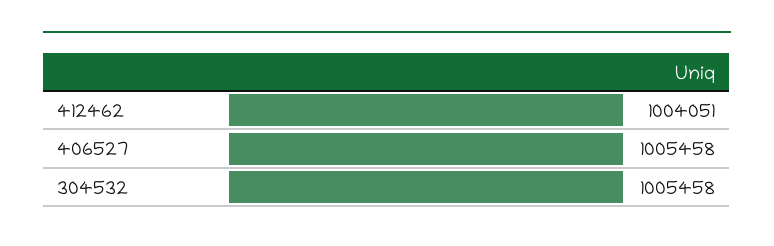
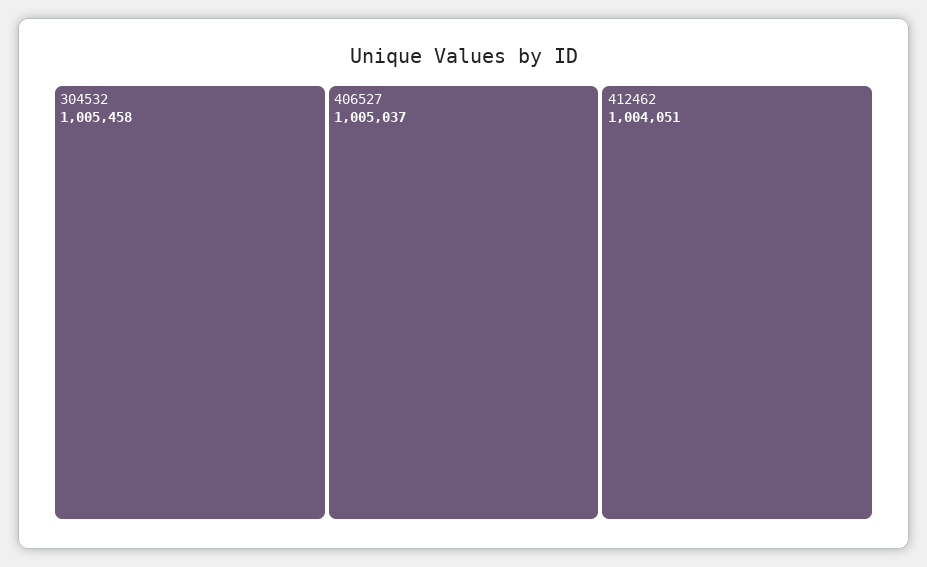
  {
    "412462": 1004051,
-   "406527": 1005458,
+   "406527": 1005037,
    "304532": 1005458
  }

